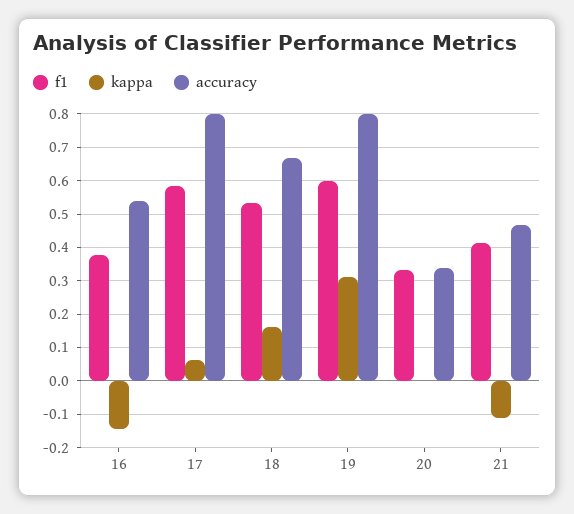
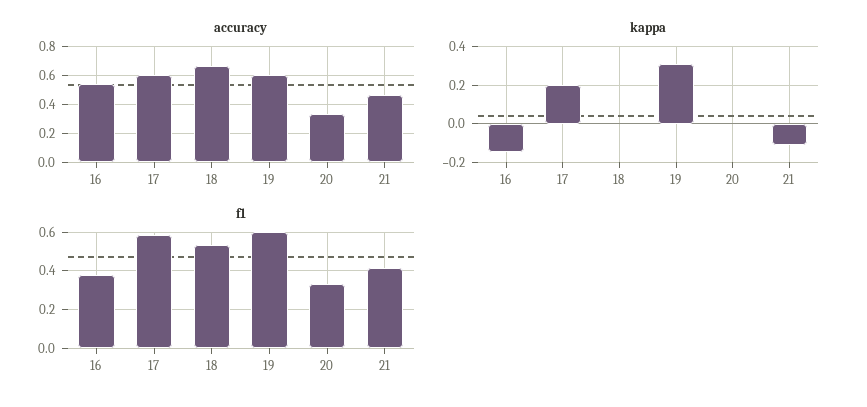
  {
    "f1": {
      "16": 0.38,
      "17": 0.58,
      "18": 0.54,
      "19": 0.6,
      "20": 0.34,
      "21": 0.42
    },
    "kappa": {
      "16": -0.14,
-     "17": 0.06,
+     "17": 0.2,
-     "18": 0.16,
+     "18": 0,
      "19": 0.32,
      "20": 0,
      "21": -0.12
    },
    "accuracy": {
      "16": 0.54,
-     "17": 0.8,
+     "17": 0.6,
      "18": 0.66,
-     "19": 0.8,
+     "19": 0.6,
      "20": 0.34,
      "21": 0.46
    }
  }

